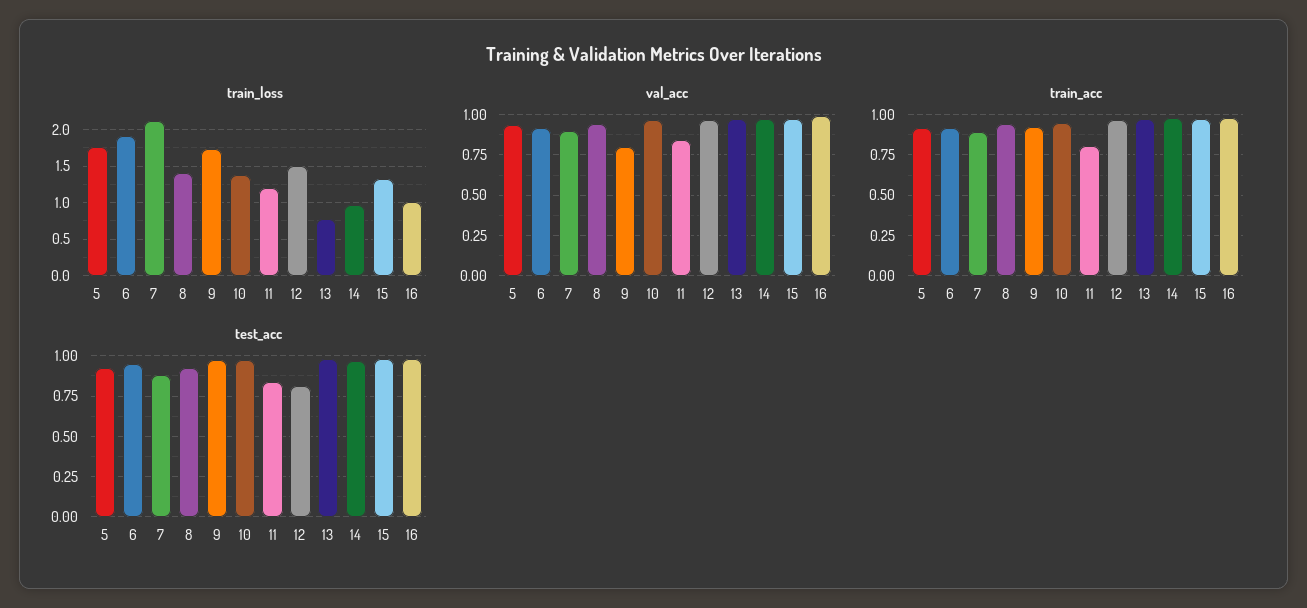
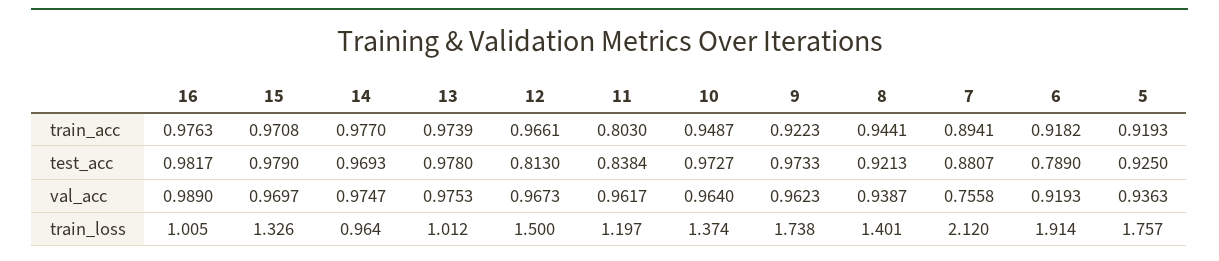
  {
    "train_loss": {
      "5": 1.757,
      "6": 1.914,
      "7": 2.12,
      "8": 1.401,
      "9": 1.738,
      "10": 1.374,
      "11": 1.197,
      "12": 1.5,
-     "13": 0.8,
+     "13": 1.012,
      "14": 0.964,
      "15": 1.326,
      "16": 1.005
    },
    "val_acc": {
      "5": 0.9363,
      "6": 0.9193,
-     "7": 0.9,
+     "7": 0.7558,
      "8": 0.9387,
-     "9": 0.8,
+     "9": 0.9623,
      "10": 0.964,
-     "11": 0.85,
+     "11": 0.9617,
      "12": 0.9673,
      "13": 0.9753,
      "14": 0.9747,
      "15": 0.9697,
      "16": 0.989
    },
    "train_acc": {
      "5": 0.9193,
      "6": 0.9182,
      "7": 0.8941,
      "8": 0.9441,
      "9": 0.9223,
      "10": 0.9487,
      "11": 0.803,
      "12": 0.9661,
      "13": 0.9739,
      "14": 0.977,
      "15": 0.9708,
      "16": 0.9763
    },
    "test_acc": {
      "5": 0.925,
-     "6": 0.95,
+     "6": 0.789,
      "7": 0.8807,
      "8": 0.9213,
      "9": 0.9733,
      "10": 0.9727,
      "11": 0.8384,
      "12": 0.813,
      "13": 0.978,
      "14": 0.9693,
      "15": 0.979,
      "16": 0.9817
    }
  }

